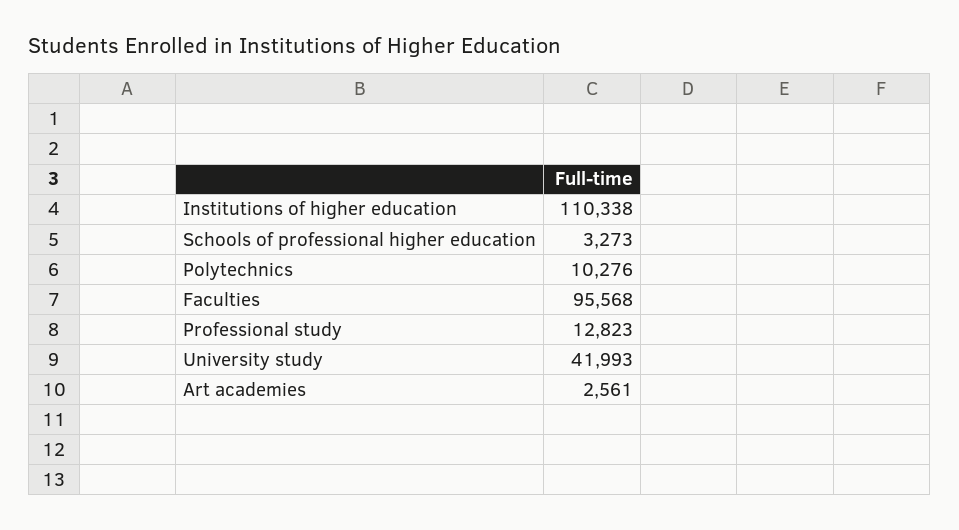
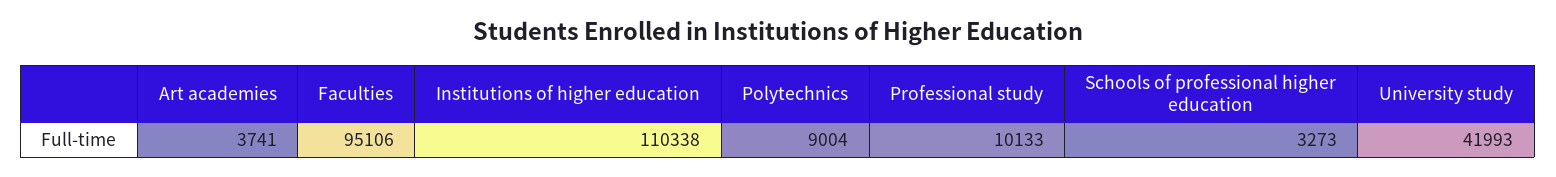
  {
    "Institutions of higher education": 110338,
    "Schools of professional higher education": 3273,
-   "Polytechnics": 10276,
+   "Polytechnics": 9004,
-   "Faculties": 95568,
+   "Faculties": 95106,
-   "Professional study": 12823,
+   "Professional study": 10133,
    "University study": 41993,
-   "Art academies": 2561
+   "Art academies": 3741
  }

